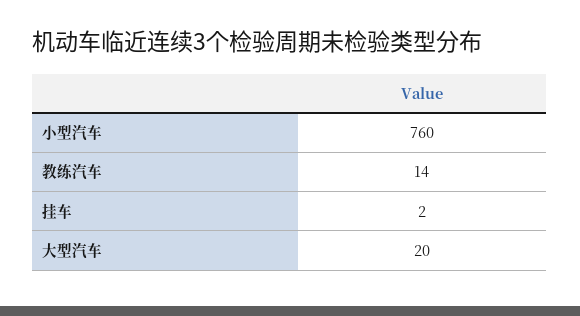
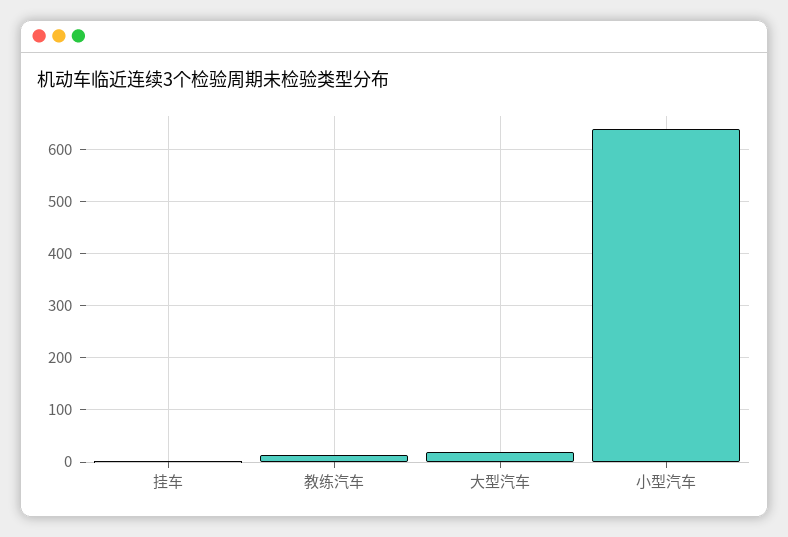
  {
-   "小型汽车": 760,
+   "小型汽车": 640,
    "教练汽车": 14,
    "挂车": 2,
    "大型汽车": 20
  }

